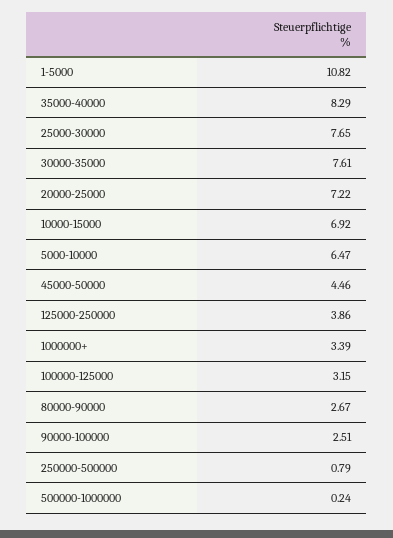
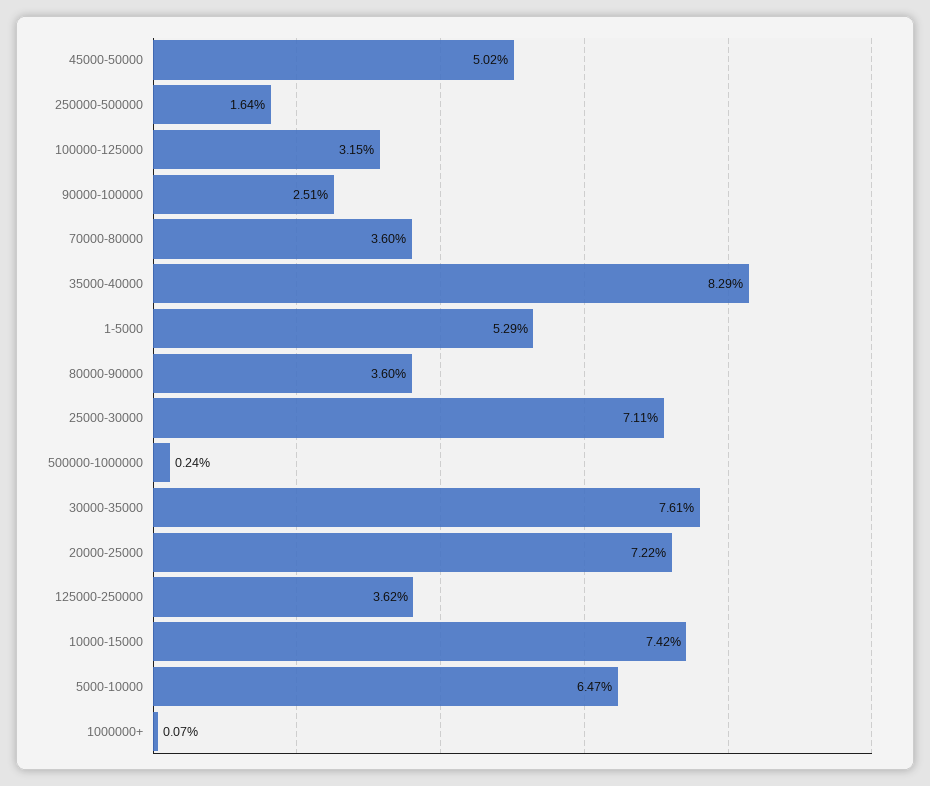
  {
-   "1-5000": 10.82,
+   "1-5000": 5.29,
    "35000-40000": 8.29,
-   "25000-30000": 7.65,
+   "25000-30000": 7.11,
    "30000-35000": 7.61,
    "20000-25000": 7.22,
-   "10000-15000": 6.92,
+   "10000-15000": 7.42,
    "5000-10000": 6.47,
-   "45000-50000": 4.46,
+   "45000-50000": 5.02,
-   "125000-250000": 3.86,
+   "125000-250000": 3.62,
-   "1000000+": 3.39,
+   "1000000+": 0.07,
    "100000-125000": 3.15,
-   "80000-90000": 2.67,
+   "80000-90000": 3.6,
    "90000-100000": 2.51,
-   "250000-500000": 0.79,
+   "250000-500000": 1.64,
-   "500000-1000000": 0.24
+   "500000-1000000": 0.24,
+   "70000-80000": 3.6
  }

